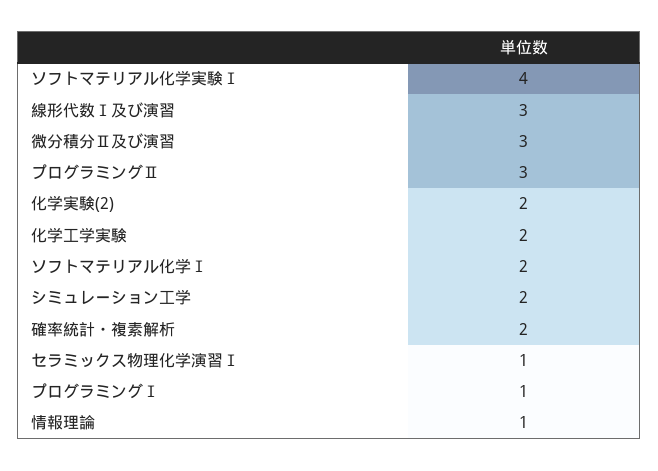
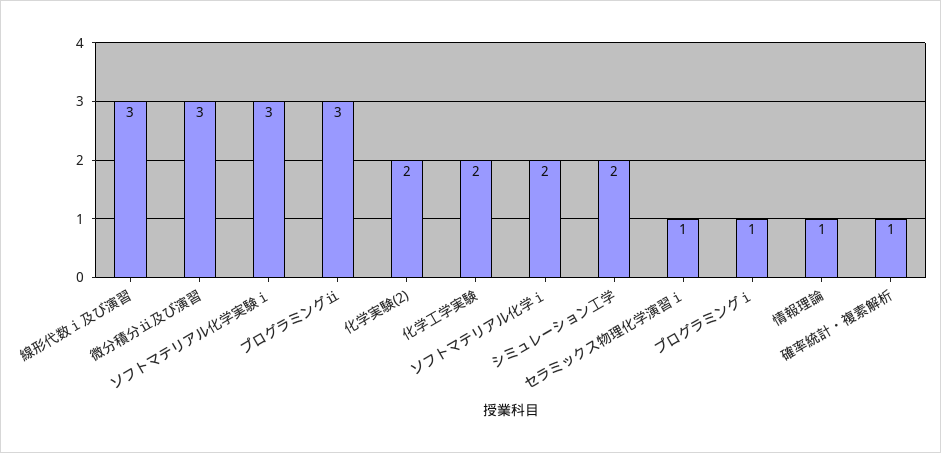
  {
-   "ソフトマテリアル化学実験Ⅰ": 4,
+   "ソフトマテリアル化学実験Ⅰ": 3,
    "線形代数Ⅰ及び演習": 3,
    "微分積分Ⅱ及び演習": 3,
    "プログラミングⅡ": 3,
    "化学実験(2)": 2,
    "化学工学実験": 2,
    "ソフトマテリアル化学Ⅰ": 2,
    "シミュレーション工学": 2,
-   "確率統計・複素解析": 2,
+   "確率統計・複素解析": 1,
    "セラミックス物理化学演習Ⅰ": 1,
    "プログラミングⅠ": 1,
    "情報理論": 1
  }

